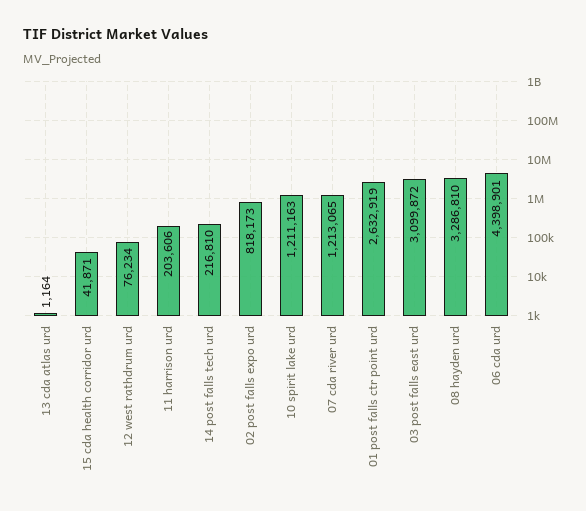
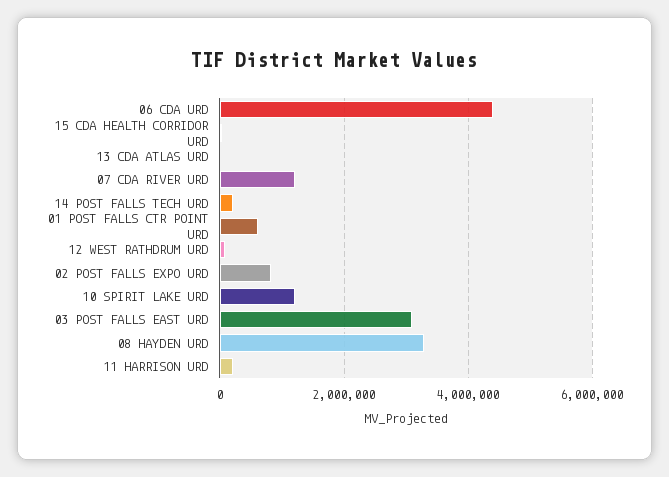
  {
    "13 cda atlas urd": 1164,
    "15 cda health corridor urd": 41871,
    "12 west rathdrum urd": 76234,
    "11 harrison urd": 203606,
    "14 post falls tech urd": 216810,
    "02 post falls expo urd": 818173,
    "10 spirit lake urd": 1211163,
    "07 cda river urd": 1213065,
-   "01 post falls ctr point urd": 2632919,
+   "01 post falls ctr point urd": 600000,
    "03 post falls east urd": 3099872,
    "08 hayden urd": 3286810,
    "06 cda urd": 4398901
  }

